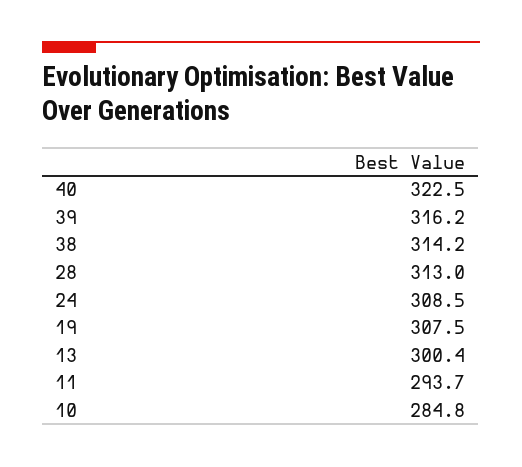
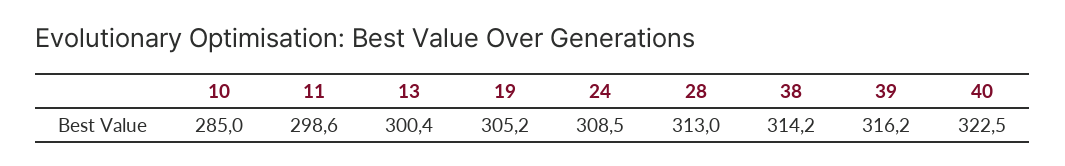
  {
    "40": 322.5,
    "39": 316.2,
    "38": 314.2,
    "28": 313,
    "24": 308.5,
-   "19": 307.5,
+   "19": 305.2,
    "13": 300.4,
-   "11": 293.7,
+   "11": 298.6,
-   "10": 284.8
+   "10": 285
  }

